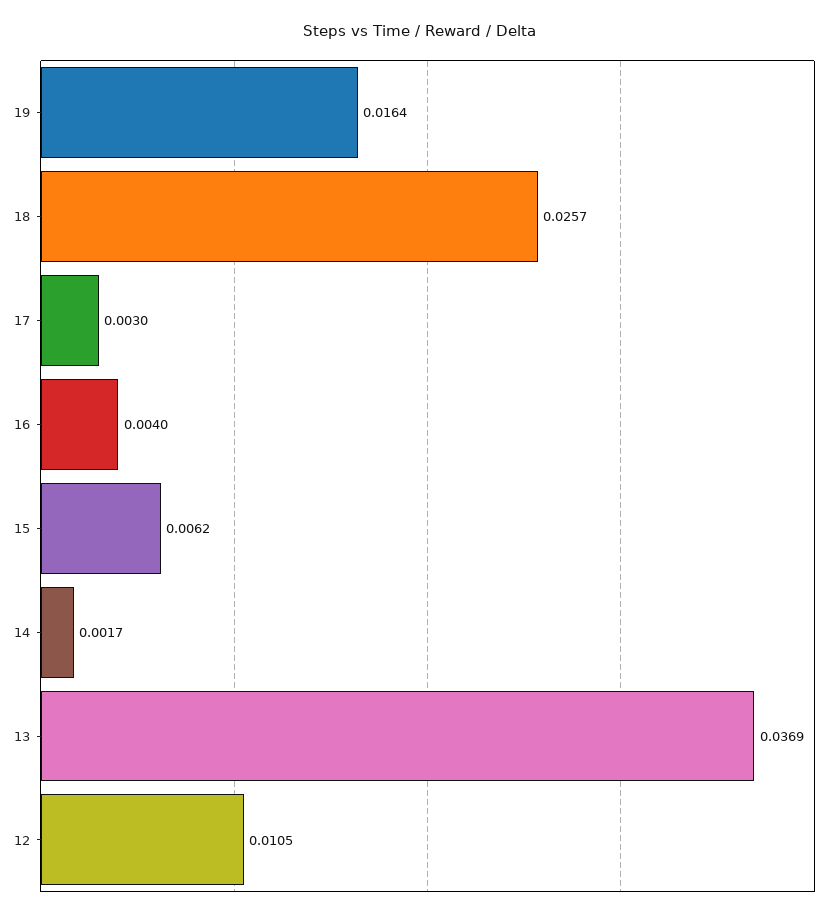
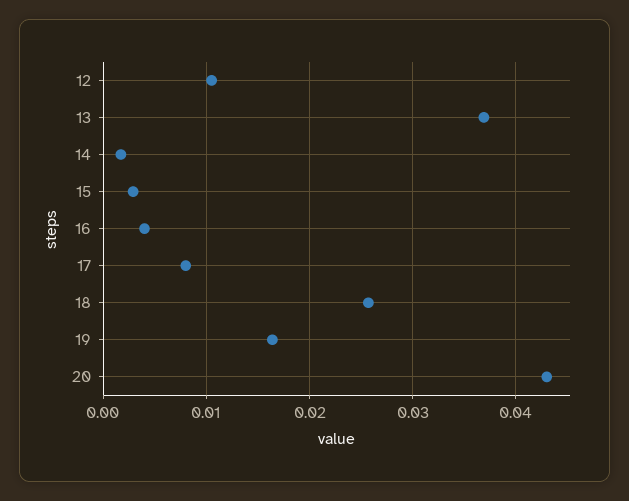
  {
    "19": 0.0164,
    "18": 0.0257,
-   "17": 0.003,
+   "17": 0.008,
    "16": 0.004,
-   "15": 0.0062,
+   "15": 0.003,
    "14": 0.0017,
    "13": 0.0369,
-   "12": 0.0105
+   "12": 0.0105,
+   "20": 0.043
  }

